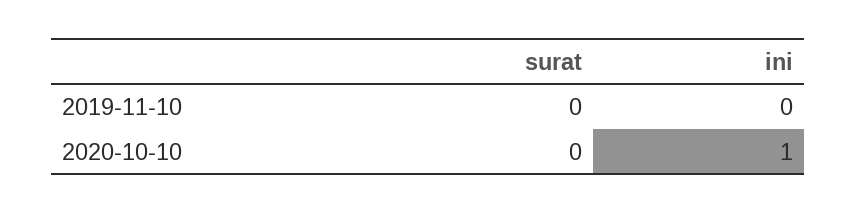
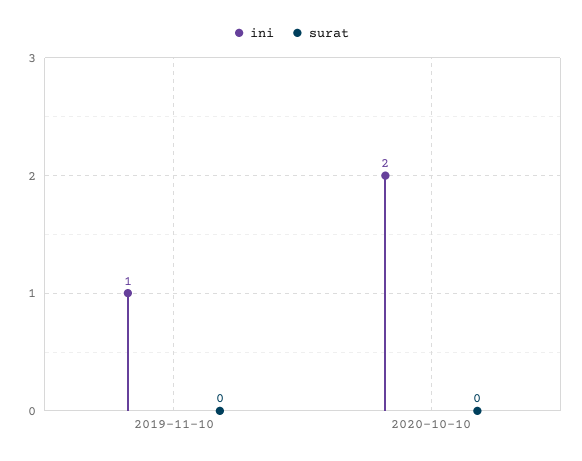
  {
    "surat": {
      "2019-11-10": 0,
      "2020-10-10": 0
    },
    "ini": {
-     "2019-11-10": 0,
+     "2019-11-10": 1,
-     "2020-10-10": 1
+     "2020-10-10": 2
    }
  }

